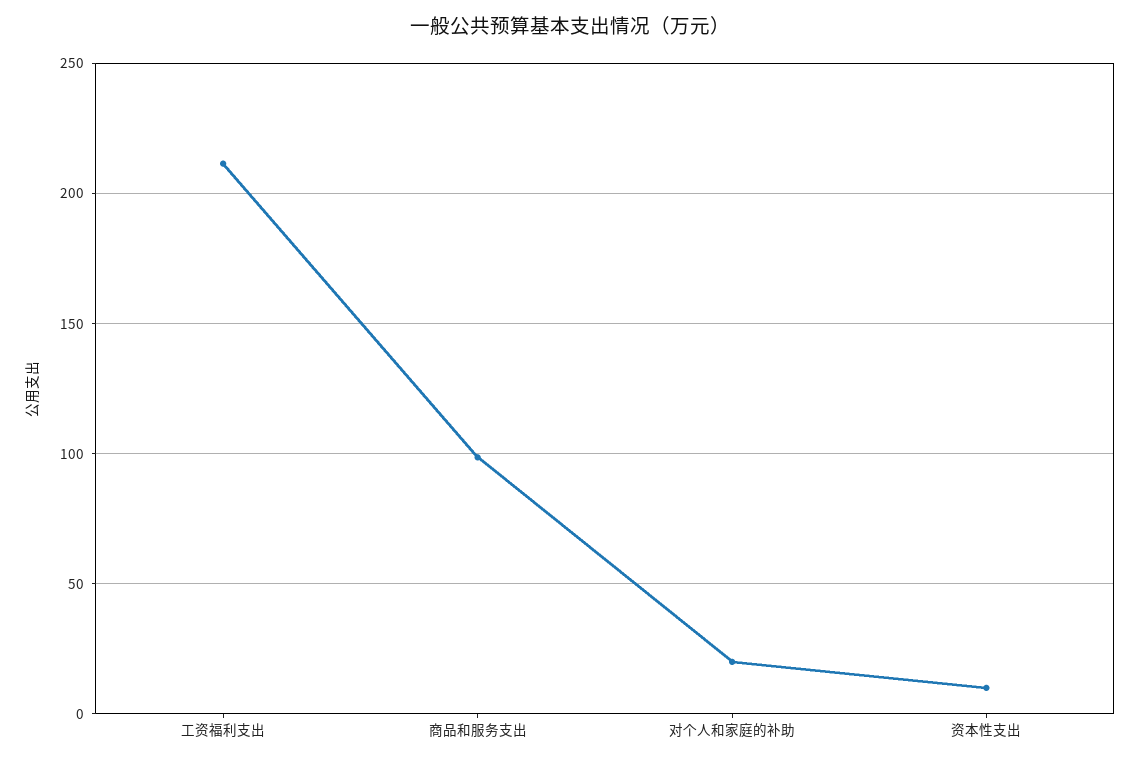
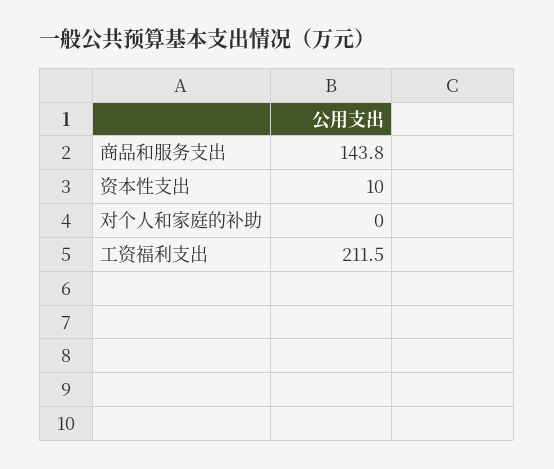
  {
    "工资福利支出": 211.5,
-   "商品和服务支出": 100,
+   "商品和服务支出": 143.8,
-   "对个人和家庭的补助": 20,
+   "对个人和家庭的补助": 0,
    "资本性支出": 10
  }

